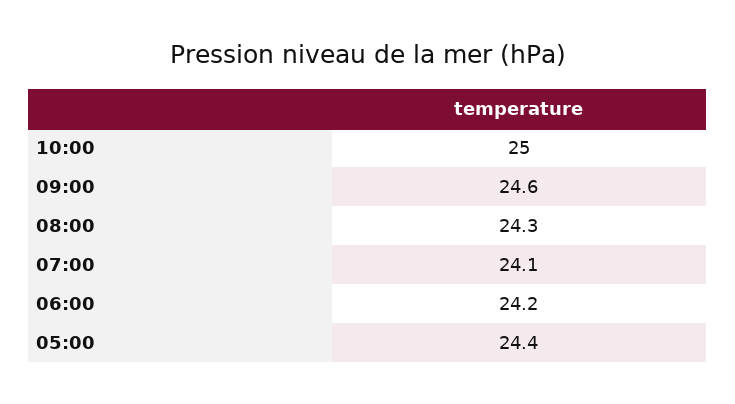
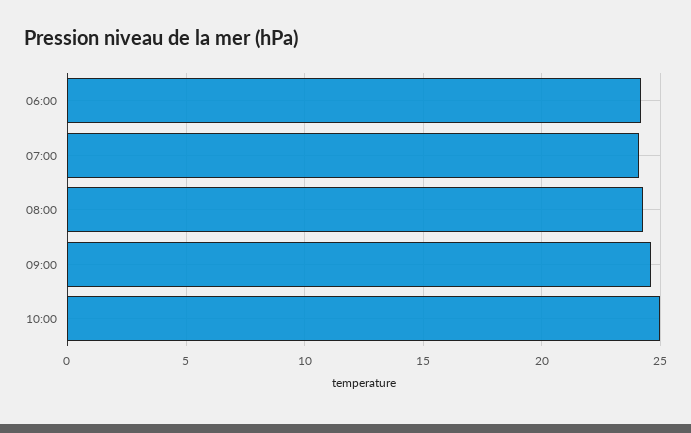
  {
    "10:00": 25,
    "09:00": 24.6,
    "08:00": 24.3,
    "07:00": 24.1,
-   "06:00": 24.2,
+   "06:00": 24.2
-   "05:00": 24.4
  }

